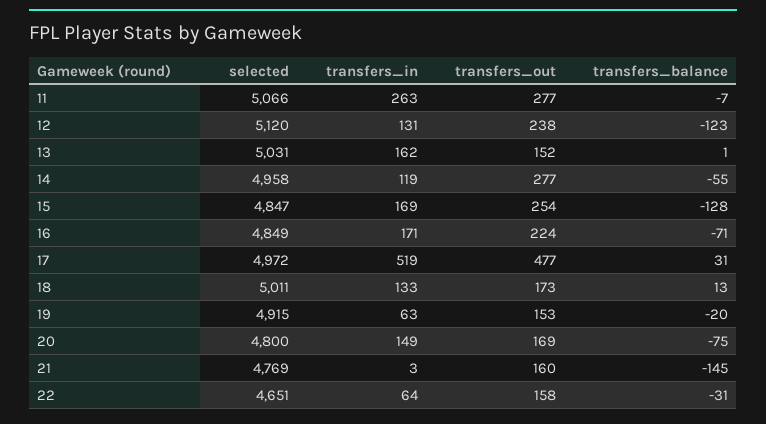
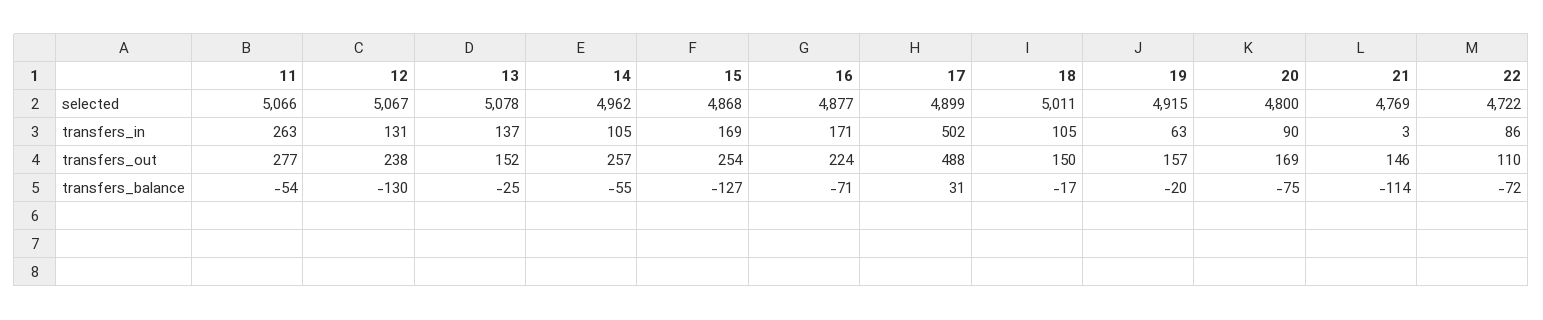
  {
    "selected": {
      "11": 5066,
-     "12": 5120,
+     "12": 5067,
-     "13": 5031,
+     "13": 5078,
-     "14": 4958,
+     "14": 4962,
-     "15": 4847,
+     "15": 4868,
-     "16": 4849,
+     "16": 4877,
-     "17": 4972,
+     "17": 4899,
      "18": 5011,
      "19": 4915,
      "20": 4800,
      "21": 4769,
-     "22": 4651
+     "22": 4722
    },
    "transfers_in": {
      "11": 263,
      "12": 131,
-     "13": 162,
+     "13": 137,
-     "14": 119,
+     "14": 105,
      "15": 169,
      "16": 171,
-     "17": 519,
+     "17": 502,
-     "18": 133,
+     "18": 105,
      "19": 63,
-     "20": 149,
+     "20": 90,
      "21": 3,
-     "22": 64
+     "22": 86
    },
    "transfers_out": {
      "11": 277,
      "12": 238,
      "13": 152,
-     "14": 277,
+     "14": 257,
      "15": 254,
      "16": 224,
-     "17": 477,
+     "17": 488,
-     "18": 173,
+     "18": 150,
-     "19": 153,
+     "19": 157,
      "20": 169,
-     "21": 160,
+     "21": 146,
-     "22": 158
+     "22": 110
    },
    "transfers_balance": {
-     "11": -7,
+     "11": -54,
-     "12": -123,
+     "12": -130,
-     "13": 1,
+     "13": -25,
      "14": -55,
-     "15": -128,
+     "15": -127,
      "16": -71,
      "17": 31,
-     "18": 13,
+     "18": -17,
      "19": -20,
      "20": -75,
-     "21": -145,
+     "21": -114,
-     "22": -31
+     "22": -72
    }
  }

